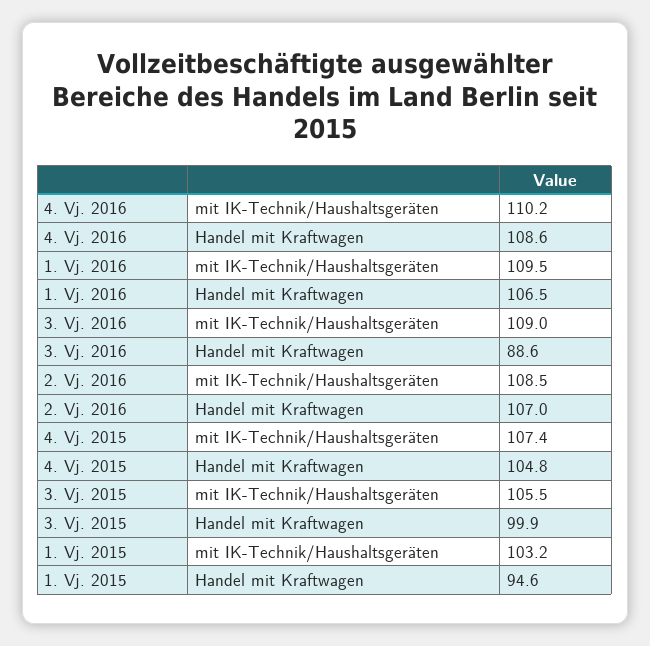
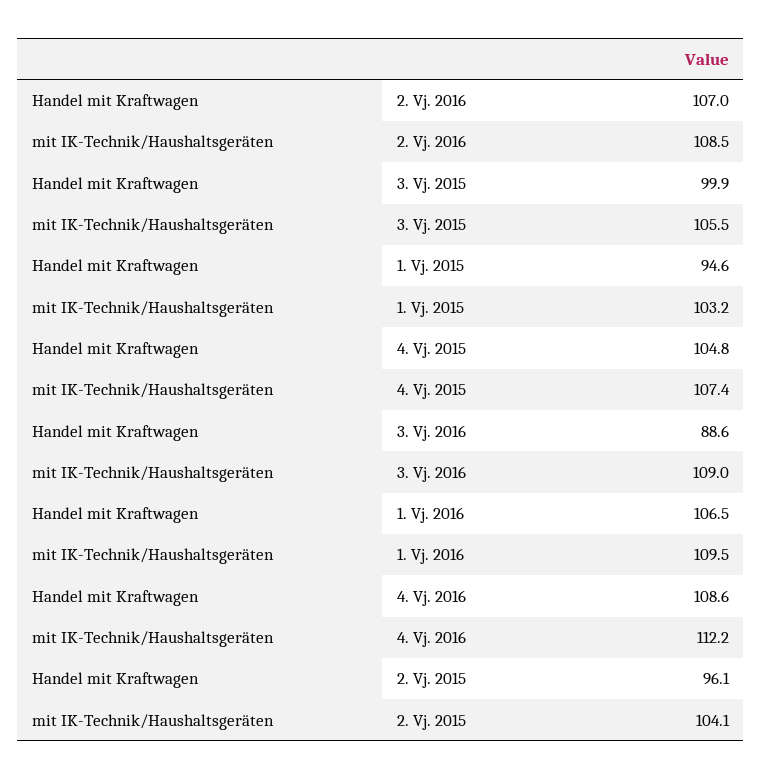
  {
    "4. Vj. 2016": {
-     "mit IK-Technik/Haushaltsgeräten": 110.2,
+     "mit IK-Technik/Haushaltsgeräten": 112.2,
      "Handel mit Kraftwagen": 108.6
    },
    "1. Vj. 2016": {
      "mit IK-Technik/Haushaltsgeräten": 109.5,
      "Handel mit Kraftwagen": 106.5
    },
    "3. Vj. 2016": {
      "mit IK-Technik/Haushaltsgeräten": 109,
      "Handel mit Kraftwagen": 88.6
    },
    "2. Vj. 2016": {
      "mit IK-Technik/Haushaltsgeräten": 108.5,
      "Handel mit Kraftwagen": 107
    },
    "4. Vj. 2015": {
      "mit IK-Technik/Haushaltsgeräten": 107.4,
      "Handel mit Kraftwagen": 104.8
    },
    "3. Vj. 2015": {
      "mit IK-Technik/Haushaltsgeräten": 105.5,
      "Handel mit Kraftwagen": 99.9
    },
    "1. Vj. 2015": {
      "mit IK-Technik/Haushaltsgeräten": 103.2,
      "Handel mit Kraftwagen": 94.6
-   }
+   },
+   "2. Vj. 2015": {
+     "Handel mit Kraftwagen": 96.1,
+     "mit IK-Technik/Haushaltsgeräten": 104.1
+   }
  }

